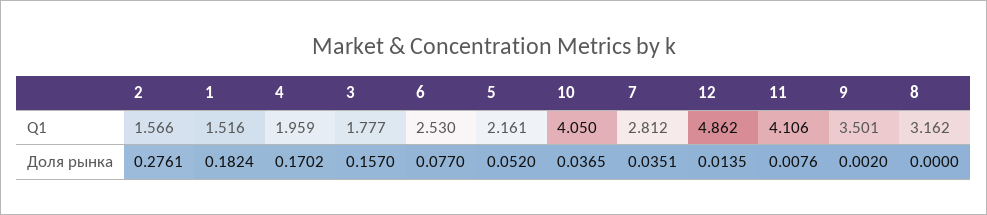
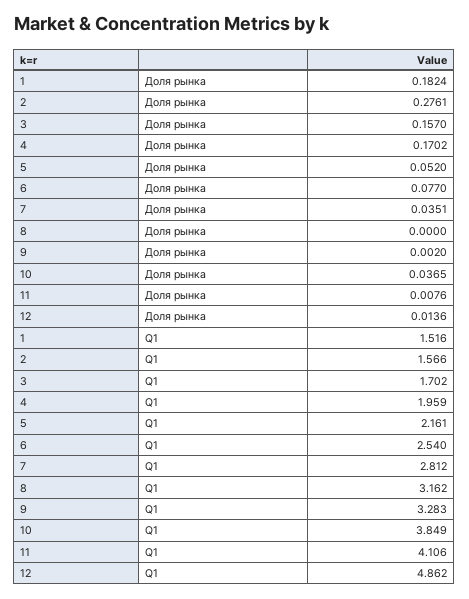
  {
    "2": {
      "Q1": 1.566,
      "Доля рынка": 0.2761
    },
    "1": {
      "Q1": 1.516,
      "Доля рынка": 0.1824
    },
    "4": {
      "Q1": 1.959,
      "Доля рынка": 0.1702
    },
    "3": {
-     "Q1": 1.777,
+     "Q1": 1.702,
      "Доля рынка": 0.157
    },
    "6": {
-     "Q1": 2.53,
+     "Q1": 2.54,
      "Доля рынка": 0.077
    },
    "5": {
      "Q1": 2.161,
      "Доля рынка": 0.052
    },
    "10": {
-     "Q1": 4.05,
+     "Q1": 3.849,
      "Доля рынка": 0.0365
    },
    "7": {
      "Q1": 2.812,
      "Доля рынка": 0.0351
    },
    "12": {
      "Q1": 4.862,
-     "Доля рынка": 0.0135
+     "Доля рынка": 0.0136
    },
    "11": {
      "Q1": 4.106,
      "Доля рынка": 0.0076
    },
    "9": {
-     "Q1": 3.501,
+     "Q1": 3.283,
      "Доля рынка": 0.002
    },
    "8": {
      "Q1": 3.162,
      "Доля рынка": 0
    }
  }

